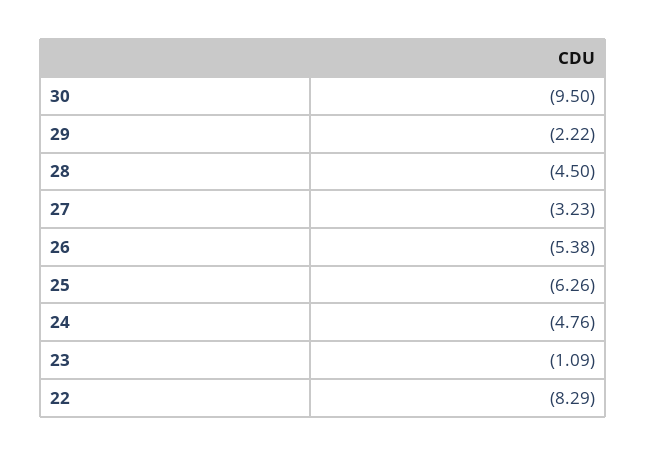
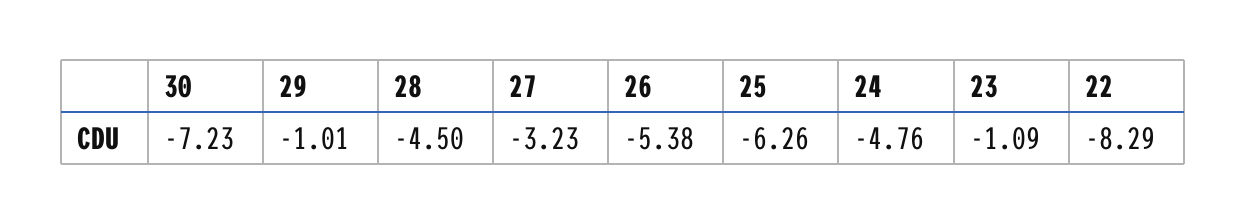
  {
-   "30": -9.5,
+   "30": -7.23,
-   "29": -2.22,
+   "29": -1.01,
    "28": -4.5,
    "27": -3.23,
    "26": -5.38,
    "25": -6.26,
    "24": -4.76,
    "23": -1.09,
    "22": -8.29
  }

